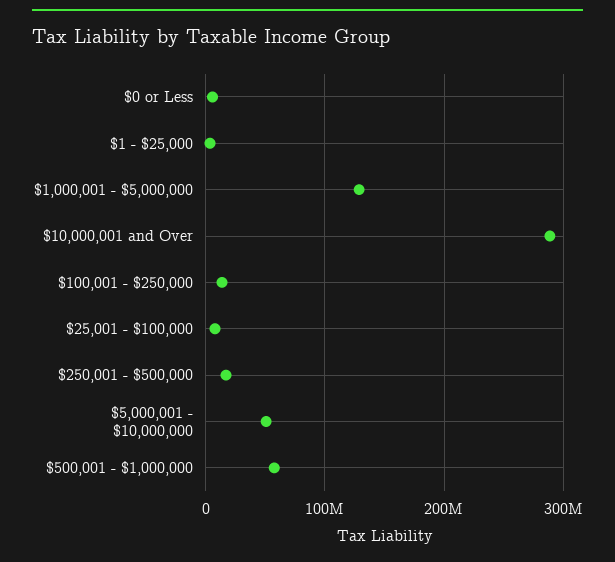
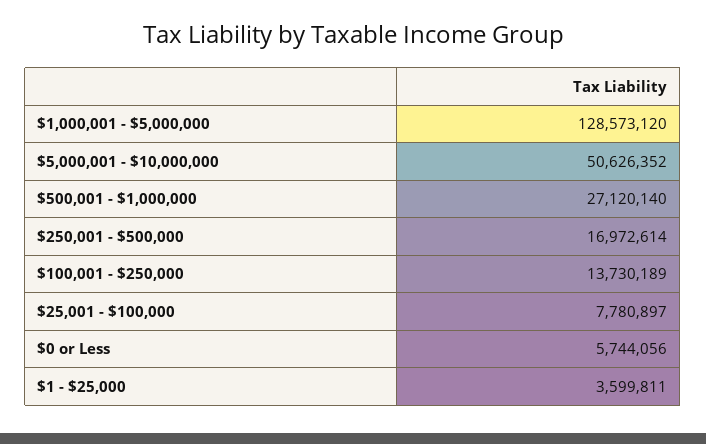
  {
    "$0 or Less": 5744056,
    "$1 - $25,000": 3599811,
    "$1,000,001 - $5,000,000": 128573120,
-   "$10,000,001 and Over": 290000000,
    "$100,001 - $250,000": 13730189,
    "$25,001 - $100,000": 7780897,
    "$250,001 - $500,000": 16972614,
    "$5,000,001 - $10,000,000": 50626352,
-   "$500,001 - $1,000,000": 60000000
+   "$500,001 - $1,000,000": 27120140
  }

